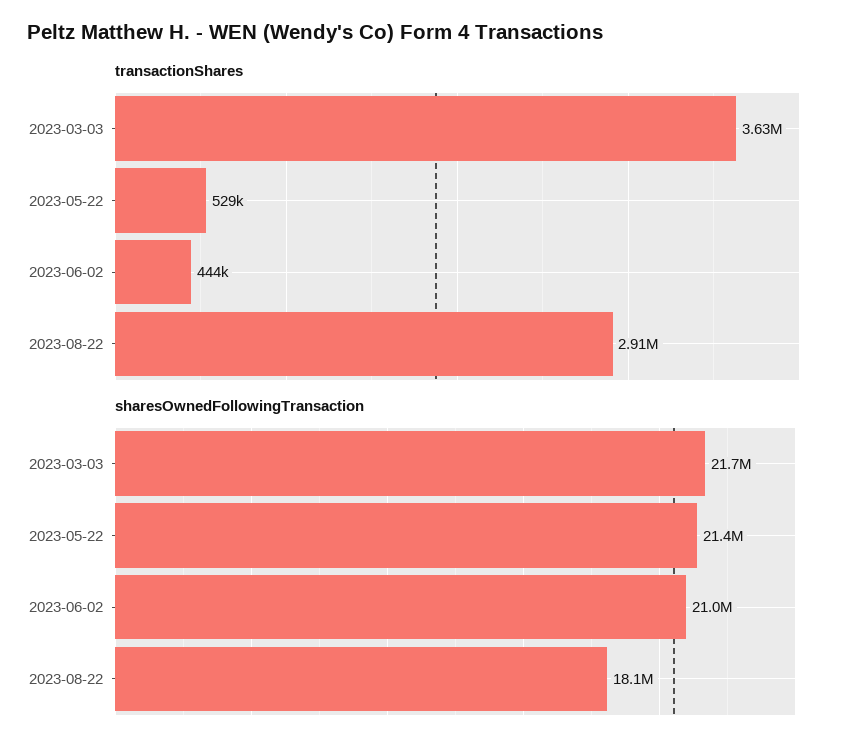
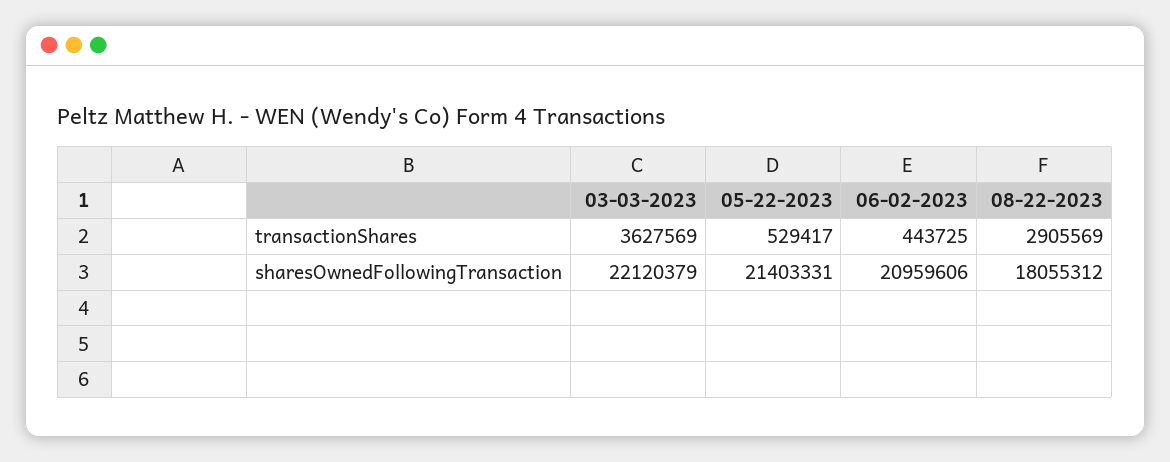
  {
    "transactionShares": {
      "2023-03-03": 3627569,
      "2023-05-22": 529417,
      "2023-06-02": 443725,
      "2023-08-22": 2905569
    },
    "sharesOwnedFollowingTransaction": {
-     "2023-03-03": 21700000,
+     "2023-03-03": 22120379,
      "2023-05-22": 21403331,
      "2023-06-02": 20959606,
      "2023-08-22": 18055312
    }
  }

